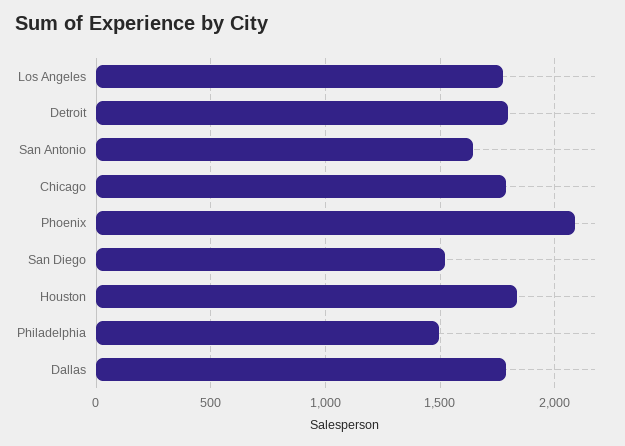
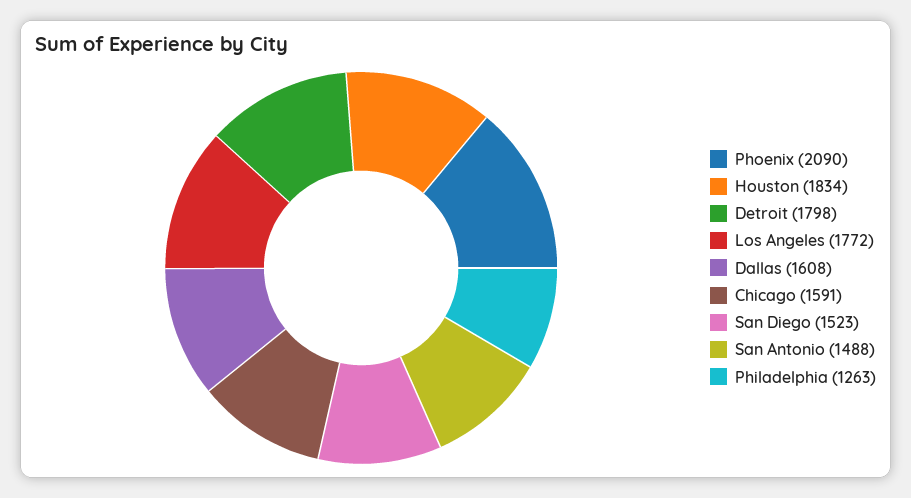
  {
    "Los Angeles": 1772,
    "Detroit": 1798,
-   "San Antonio": 1650,
+   "San Antonio": 1488,
-   "Chicago": 1800,
+   "Chicago": 1591,
    "Phoenix": 2090,
    "San Diego": 1523,
    "Houston": 1834,
-   "Philadelphia": 1500,
+   "Philadelphia": 1263,
-   "Dallas": 1800
+   "Dallas": 1608
  }

